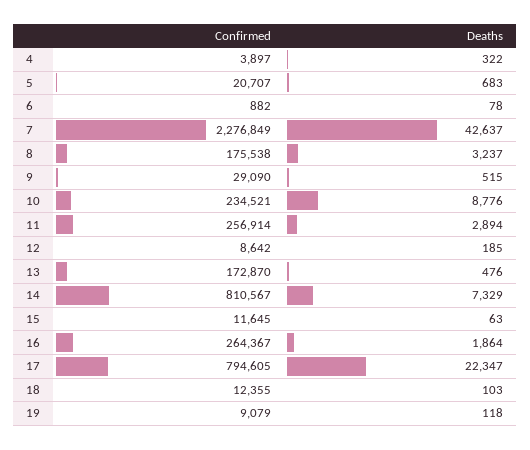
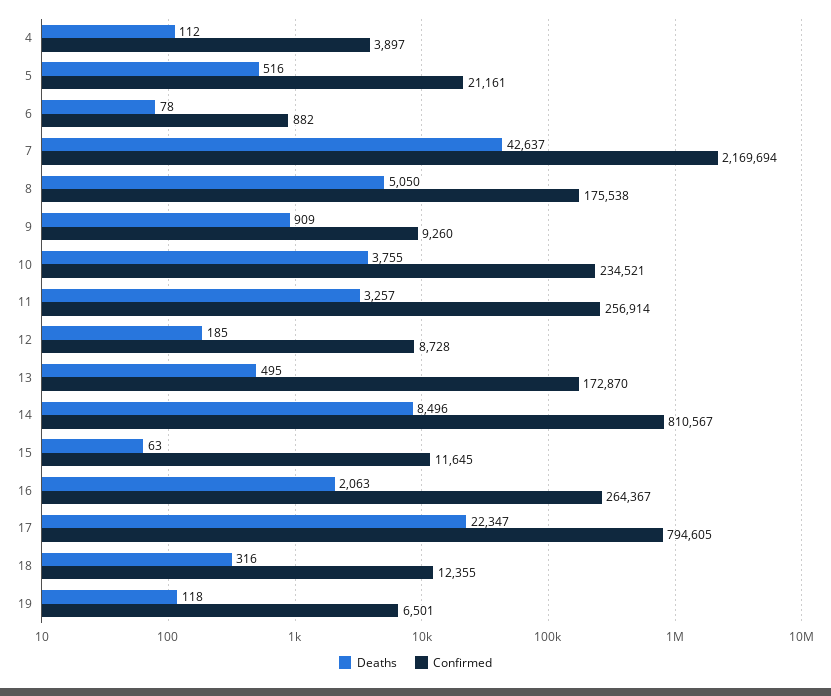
  {
    "Confirmed": {
      "4": 3897,
-     "5": 20707,
+     "5": 21161,
      "6": 882,
-     "7": 2276849,
+     "7": 2169694,
      "8": 175538,
-     "9": 29090,
+     "9": 9260,
      "10": 234521,
      "11": 256914,
-     "12": 8642,
+     "12": 8728,
      "13": 172870,
      "14": 810567,
      "15": 11645,
      "16": 264367,
      "17": 794605,
      "18": 12355,
-     "19": 9079
+     "19": 6501
    },
    "Deaths": {
-     "4": 322,
+     "4": 112,
-     "5": 683,
+     "5": 516,
      "6": 78,
      "7": 42637,
-     "8": 3237,
+     "8": 5050,
-     "9": 515,
+     "9": 909,
-     "10": 8776,
+     "10": 3755,
-     "11": 2894,
+     "11": 3257,
      "12": 185,
-     "13": 476,
+     "13": 495,
-     "14": 7329,
+     "14": 8496,
      "15": 63,
-     "16": 1864,
+     "16": 2063,
      "17": 22347,
-     "18": 103,
+     "18": 316,
      "19": 118
    }
  }

